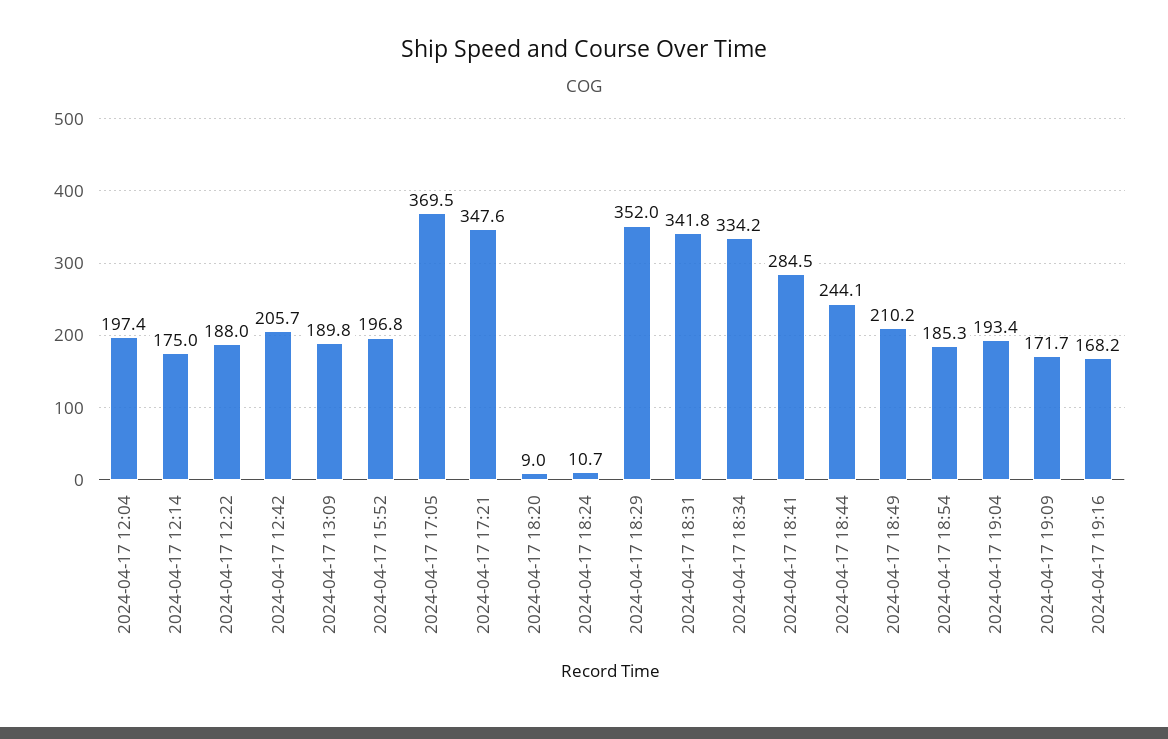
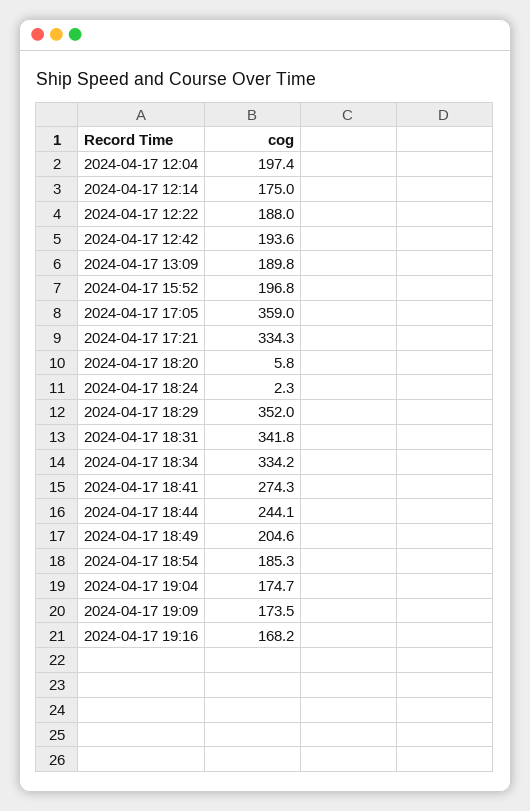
  {
    "2024-04-17 12:04": 197.4,
    "2024-04-17 12:14": 175,
    "2024-04-17 12:22": 188,
-   "2024-04-17 12:42": 205.7,
+   "2024-04-17 12:42": 193.6,
    "2024-04-17 13:09": 189.8,
    "2024-04-17 15:52": 196.8,
-   "2024-04-17 17:05": 369.5,
+   "2024-04-17 17:05": 359,
-   "2024-04-17 17:21": 347.6,
+   "2024-04-17 17:21": 334.3,
-   "2024-04-17 18:20": 9,
+   "2024-04-17 18:20": 5.8,
-   "2024-04-17 18:24": 10.7,
+   "2024-04-17 18:24": 2.3,
    "2024-04-17 18:29": 352,
    "2024-04-17 18:31": 341.8,
    "2024-04-17 18:34": 334.2,
-   "2024-04-17 18:41": 284.5,
+   "2024-04-17 18:41": 274.3,
    "2024-04-17 18:44": 244.1,
-   "2024-04-17 18:49": 210.2,
+   "2024-04-17 18:49": 204.6,
    "2024-04-17 18:54": 185.3,
-   "2024-04-17 19:04": 193.4,
+   "2024-04-17 19:04": 174.7,
-   "2024-04-17 19:09": 171.7,
+   "2024-04-17 19:09": 173.5,
    "2024-04-17 19:16": 168.2
  }

